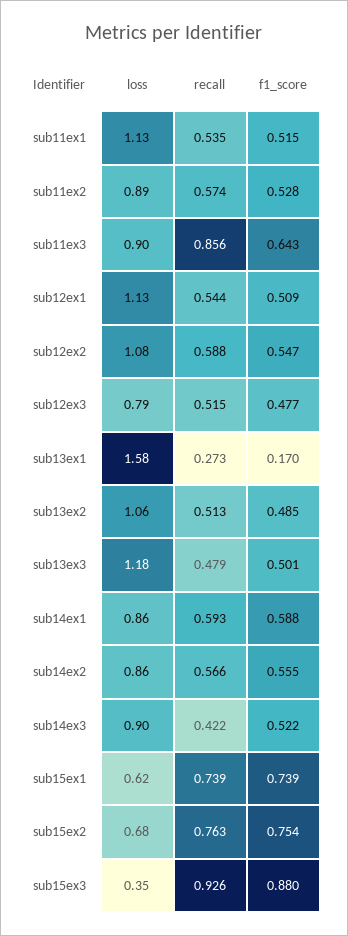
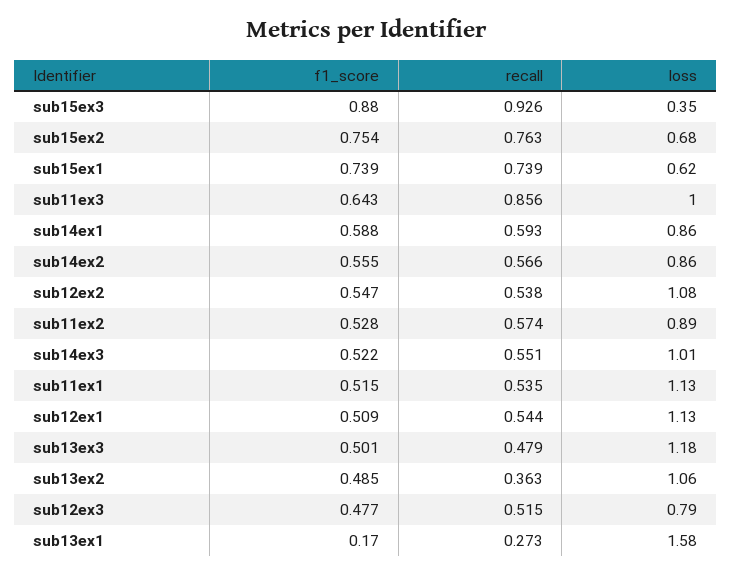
  {
    "loss": {
      "sub11ex1": 1.13,
      "sub11ex2": 0.89,
-     "sub11ex3": 0.9,
+     "sub11ex3": 1,
      "sub12ex1": 1.13,
      "sub12ex2": 1.08,
      "sub12ex3": 0.79,
      "sub13ex1": 1.58,
      "sub13ex2": 1.06,
      "sub13ex3": 1.18,
      "sub14ex1": 0.86,
      "sub14ex2": 0.86,
-     "sub14ex3": 0.9,
+     "sub14ex3": 1.01,
      "sub15ex1": 0.62,
      "sub15ex2": 0.68,
      "sub15ex3": 0.35
    },
    "recall": {
      "sub11ex1": 0.535,
      "sub11ex2": 0.574,
      "sub11ex3": 0.856,
      "sub12ex1": 0.544,
-     "sub12ex2": 0.588,
+     "sub12ex2": 0.538,
      "sub12ex3": 0.515,
      "sub13ex1": 0.273,
-     "sub13ex2": 0.513,
+     "sub13ex2": 0.363,
      "sub13ex3": 0.479,
      "sub14ex1": 0.593,
      "sub14ex2": 0.566,
-     "sub14ex3": 0.422,
+     "sub14ex3": 0.551,
      "sub15ex1": 0.739,
      "sub15ex2": 0.763,
      "sub15ex3": 0.926
    },
    "f1_score": {
      "sub11ex1": 0.515,
      "sub11ex2": 0.528,
      "sub11ex3": 0.643,
      "sub12ex1": 0.509,
      "sub12ex2": 0.547,
      "sub12ex3": 0.477,
      "sub13ex1": 0.17,
      "sub13ex2": 0.485,
      "sub13ex3": 0.501,
      "sub14ex1": 0.588,
      "sub14ex2": 0.555,
      "sub14ex3": 0.522,
      "sub15ex1": 0.739,
      "sub15ex2": 0.754,
      "sub15ex3": 0.88
    }
  }

